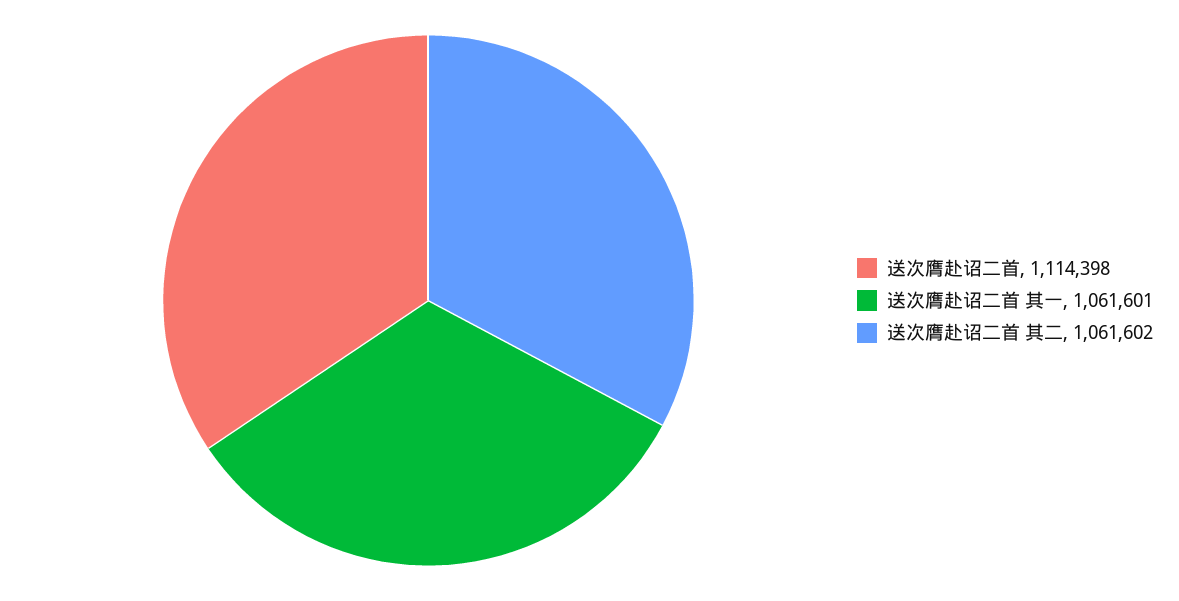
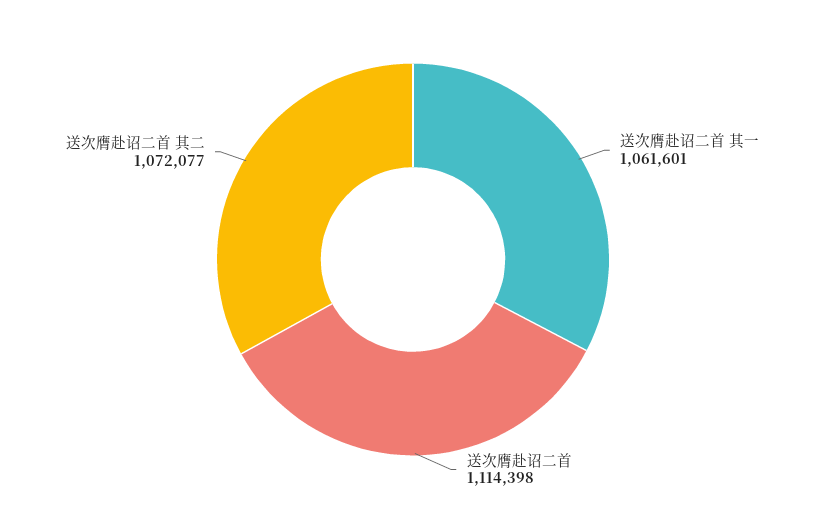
  {
    "送次膺赴诏二首": 1114398,
    "送次膺赴诏二首 其一": 1061601,
-   "送次膺赴诏二首 其二": 1061602
+   "送次膺赴诏二首 其二": 1072077
  }

